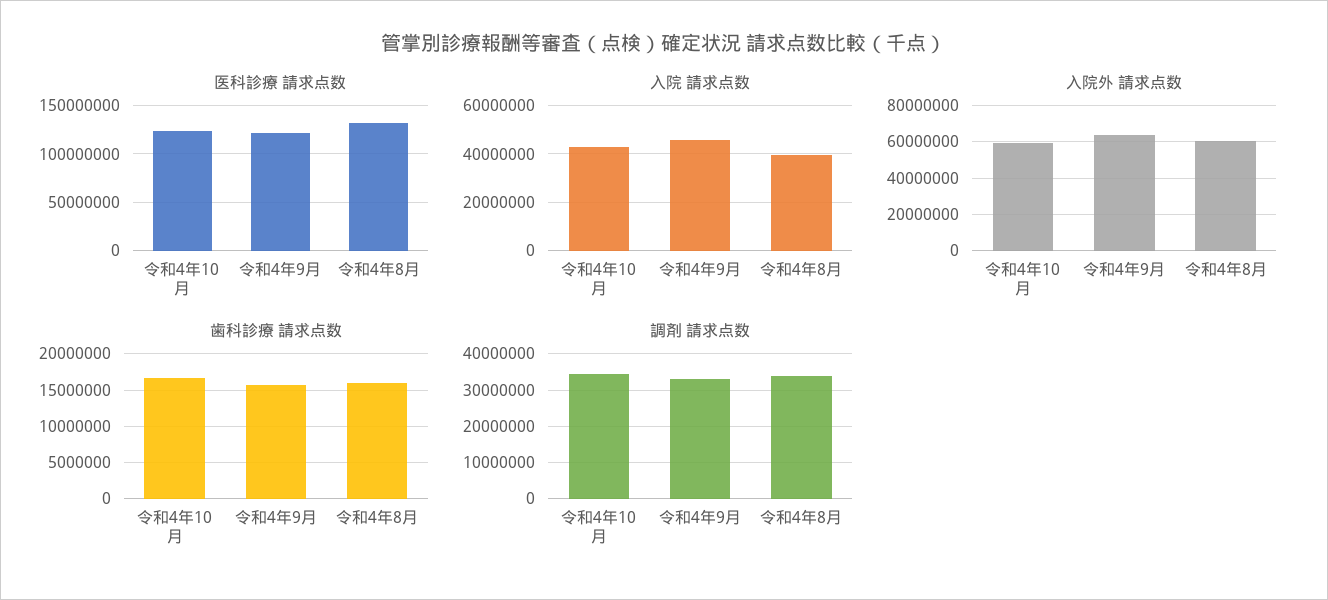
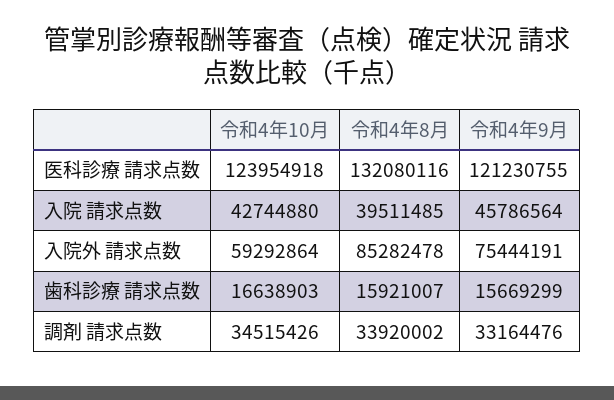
  {
    "医科診療 請求点数": {
      "令和4年10月": 123954918,
      "令和4年9月": 121230755,
      "令和4年8月": 132080116
    },
    "入院 請求点数": {
      "令和4年10月": 42744880,
      "令和4年9月": 45786564,
      "令和4年8月": 39511485
    },
    "入院外 請求点数": {
      "令和4年10月": 59292864,
-     "令和4年9月": 65000000,
+     "令和4年9月": 75444191,
-     "令和4年8月": 60000000
+     "令和4年8月": 85282478
    },
    "歯科診療 請求点数": {
      "令和4年10月": 16638903,
      "令和4年9月": 15669299,
      "令和4年8月": 15921007
    },
    "調剤 請求点数": {
      "令和4年10月": 34515426,
      "令和4年9月": 33164476,
      "令和4年8月": 33920002
    }
  }

